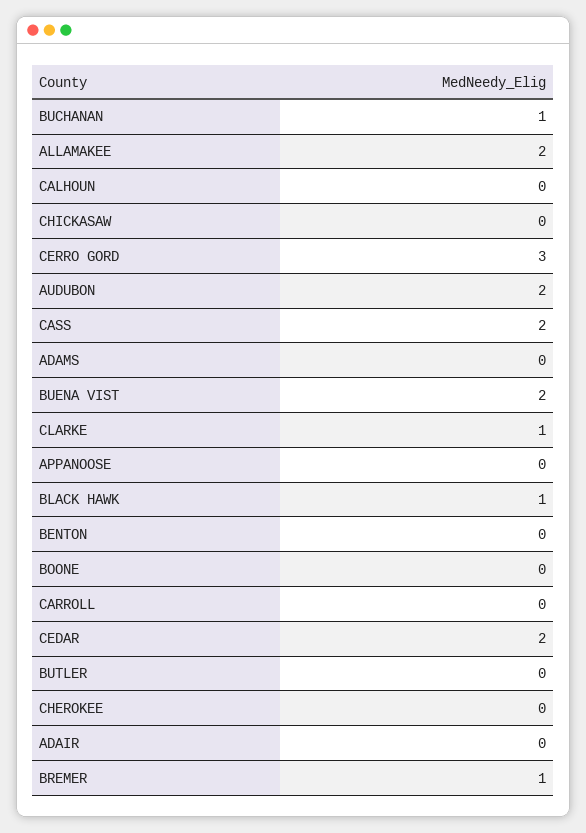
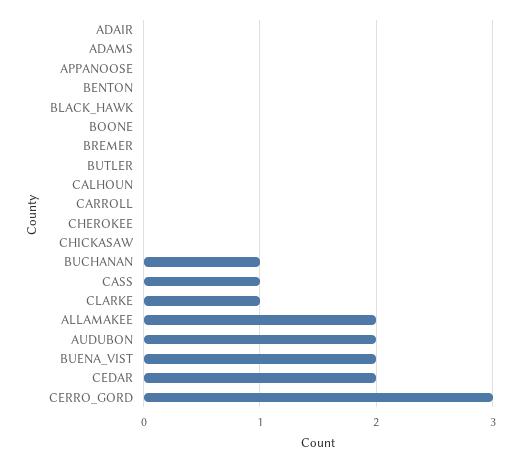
  {
    "BUCHANAN": 1,
    "ALLAMAKEE": 2,
    "CALHOUN": 0,
    "CHICKASAW": 0,
    "CERRO GORD": 3,
    "AUDUBON": 2,
-   "CASS": 2,
+   "CASS": 1,
    "ADAMS": 0,
    "BUENA VIST": 2,
    "CLARKE": 1,
    "APPANOOSE": 0,
-   "BLACK HAWK": 1,
+   "BLACK HAWK": 0,
    "BENTON": 0,
    "BOONE": 0,
    "CARROLL": 0,
    "CEDAR": 2,
    "BUTLER": 0,
    "CHEROKEE": 0,
    "ADAIR": 0,
-   "BREMER": 1
+   "BREMER": 0
  }

